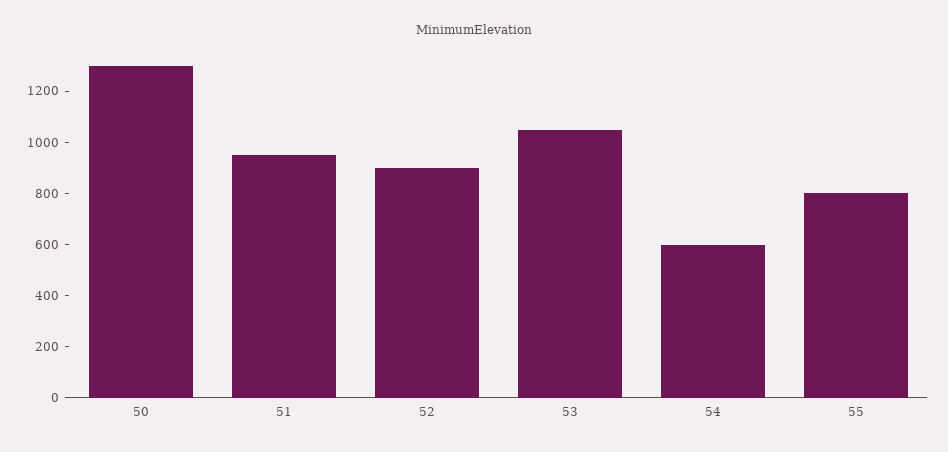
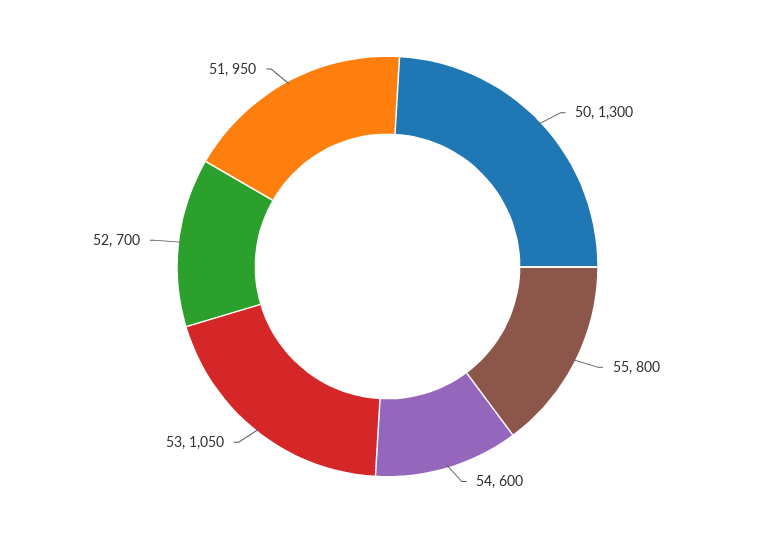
  {
    "50": 1300,
    "51": 950,
-   "52": 900,
+   "52": 700,
    "53": 1050,
    "54": 600,
    "55": 800
  }

